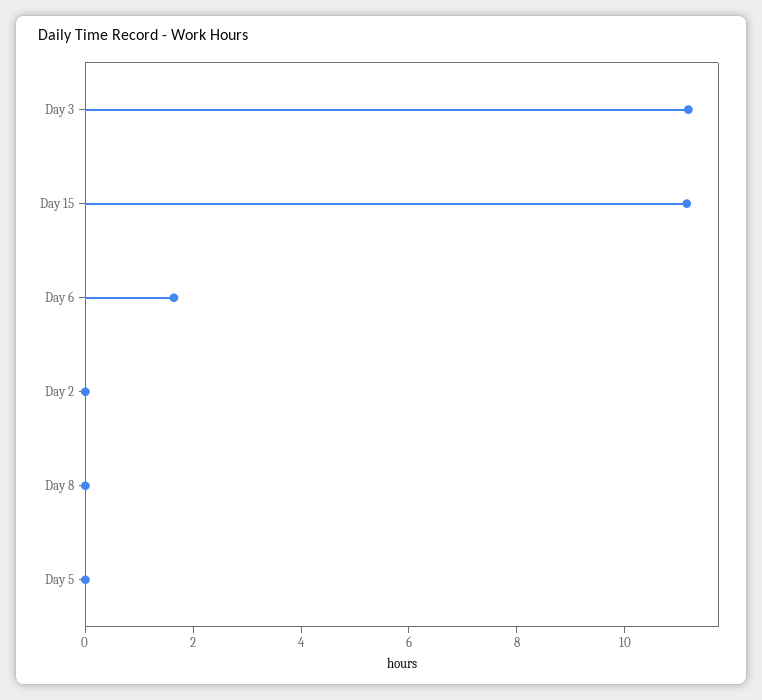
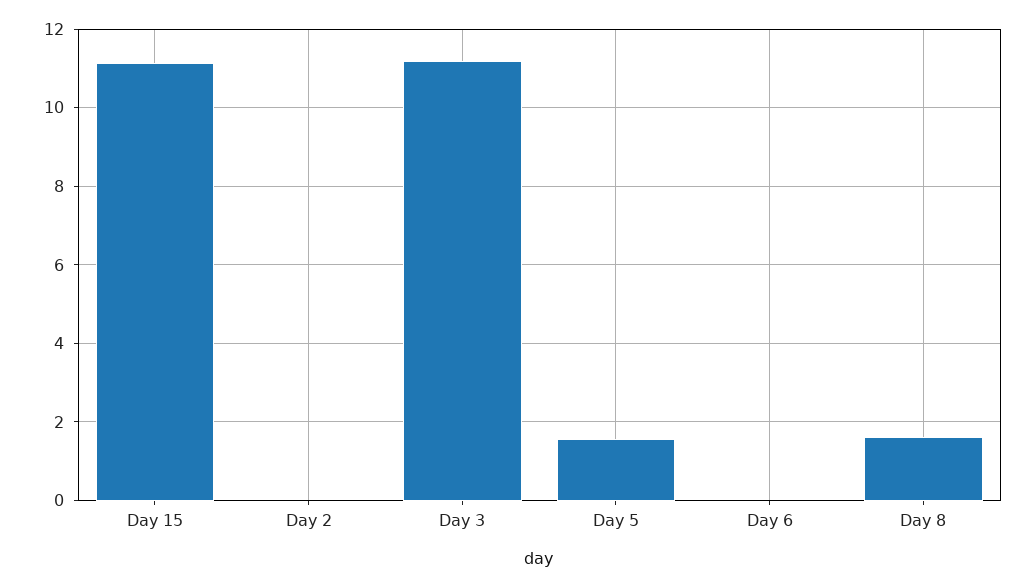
  {
    "Day 3": 11.2,
    "Day 15": 11.2,
-   "Day 6": 1.5,
+   "Day 6": 0,
    "Day 2": 0,
-   "Day 8": 0,
+   "Day 8": 1.6,
-   "Day 5": 0
+   "Day 5": 1.6
  }

